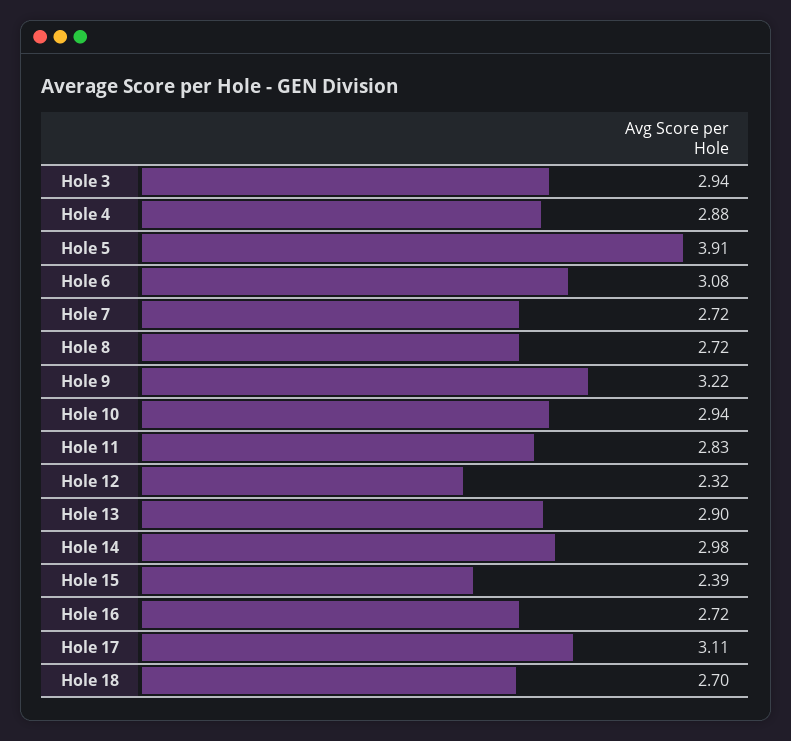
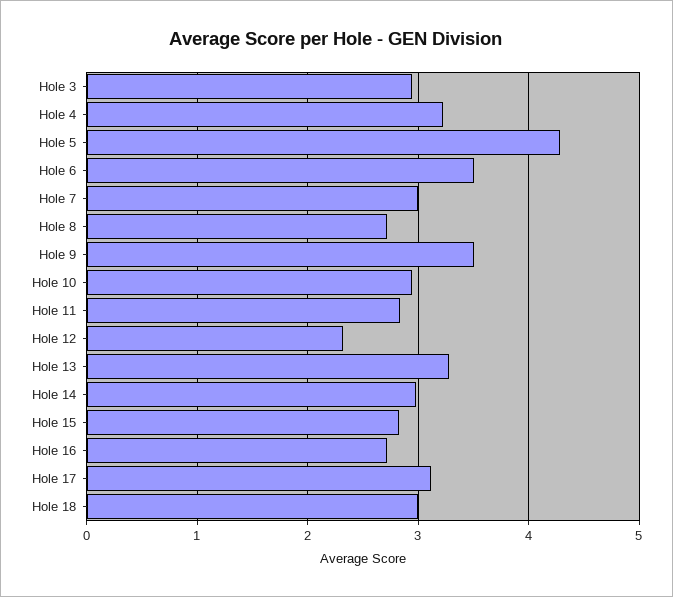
  {
    "Hole 3": 2.94,
-   "Hole 4": 2.88,
+   "Hole 4": 3.2,
-   "Hole 5": 3.91,
+   "Hole 5": 4.3,
-   "Hole 6": 3.08,
+   "Hole 6": 3.5,
-   "Hole 7": 2.72,
+   "Hole 7": 3,
    "Hole 8": 2.72,
-   "Hole 9": 3.22,
+   "Hole 9": 3.5,
    "Hole 10": 2.94,
    "Hole 11": 2.83,
    "Hole 12": 2.32,
-   "Hole 13": 2.9,
+   "Hole 13": 3.3,
    "Hole 14": 2.98,
-   "Hole 15": 2.39,
+   "Hole 15": 2.8,
    "Hole 16": 2.72,
    "Hole 17": 3.11,
-   "Hole 18": 2.7
+   "Hole 18": 3
  }

